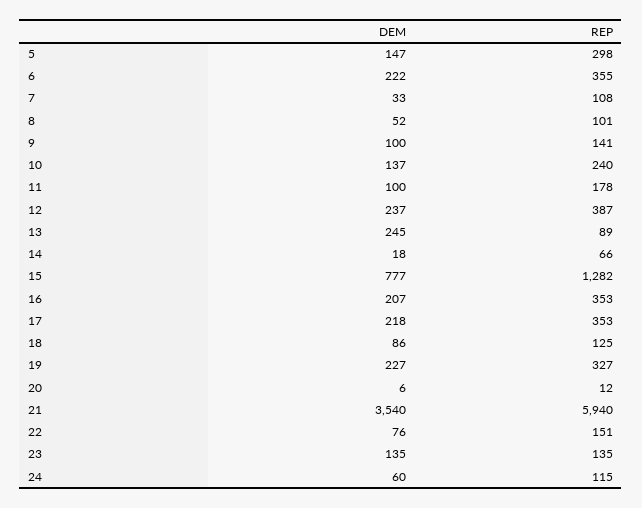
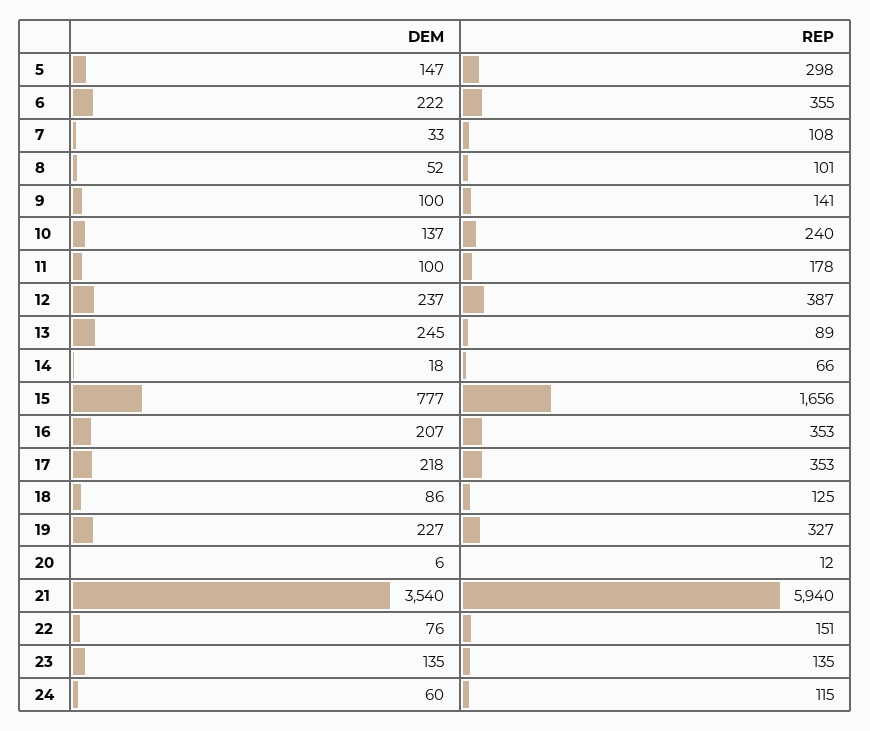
  {
    "DEM": {
      "5": 147,
      "6": 222,
      "7": 33,
      "8": 52,
      "9": 100,
      "10": 137,
      "11": 100,
      "12": 237,
      "13": 245,
      "14": 18,
      "15": 777,
      "16": 207,
      "17": 218,
      "18": 86,
      "19": 227,
      "20": 6,
      "21": 3540,
      "22": 76,
      "23": 135,
      "24": 60
    },
    "REP": {
      "5": 298,
      "6": 355,
      "7": 108,
      "8": 101,
      "9": 141,
      "10": 240,
      "11": 178,
      "12": 387,
      "13": 89,
      "14": 66,
-     "15": 1282,
+     "15": 1656,
      "16": 353,
      "17": 353,
      "18": 125,
      "19": 327,
      "20": 12,
      "21": 5940,
      "22": 151,
      "23": 135,
      "24": 115
    }
  }

